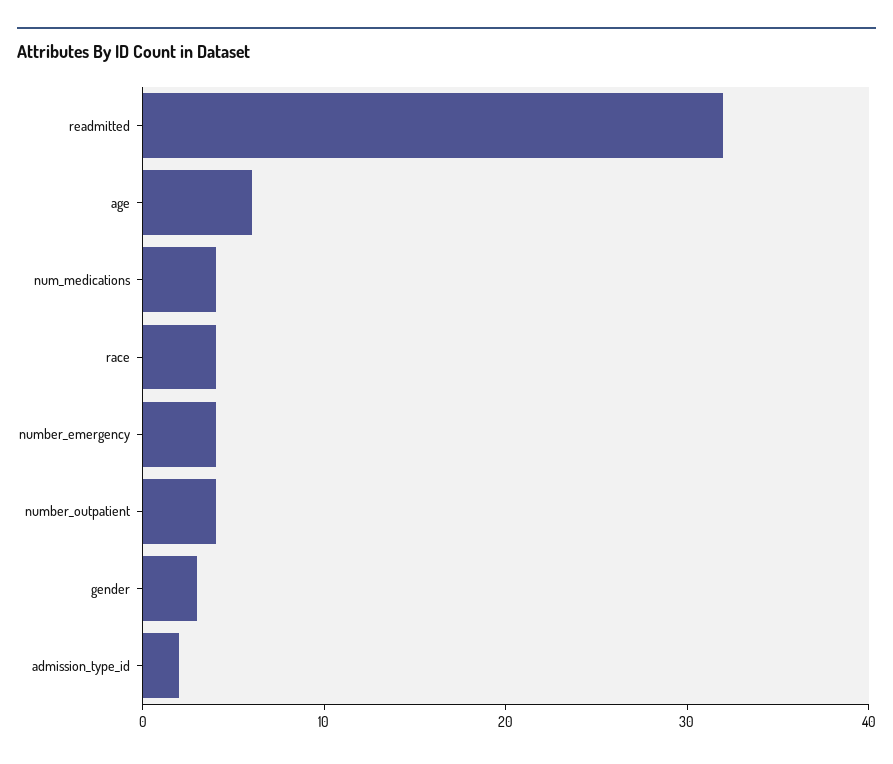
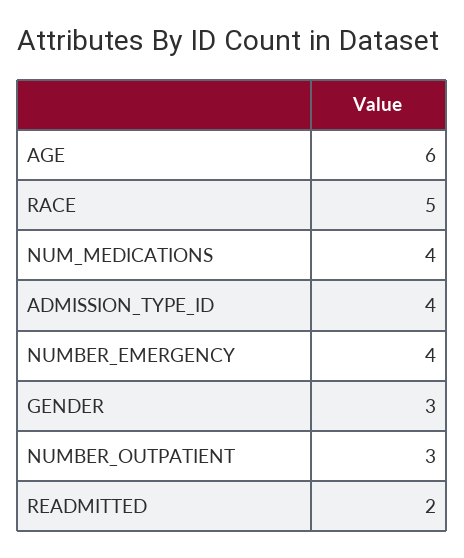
  {
-   "readmitted": 32,
+   "readmitted": 2,
    "age": 6,
    "num_medications": 4,
-   "race": 4,
+   "race": 5,
    "number_emergency": 4,
-   "number_outpatient": 4,
+   "number_outpatient": 3,
    "gender": 3,
-   "admission_type_id": 2
+   "admission_type_id": 4
  }

